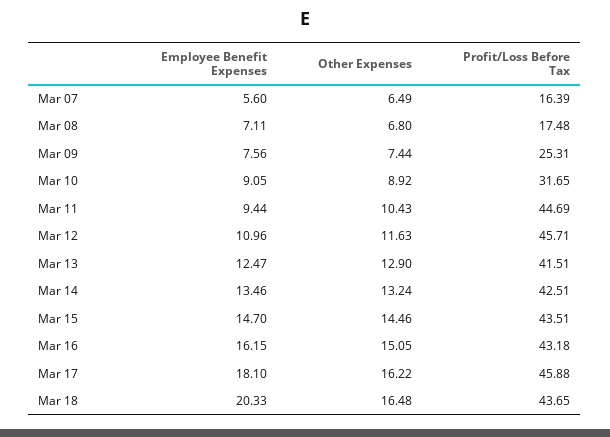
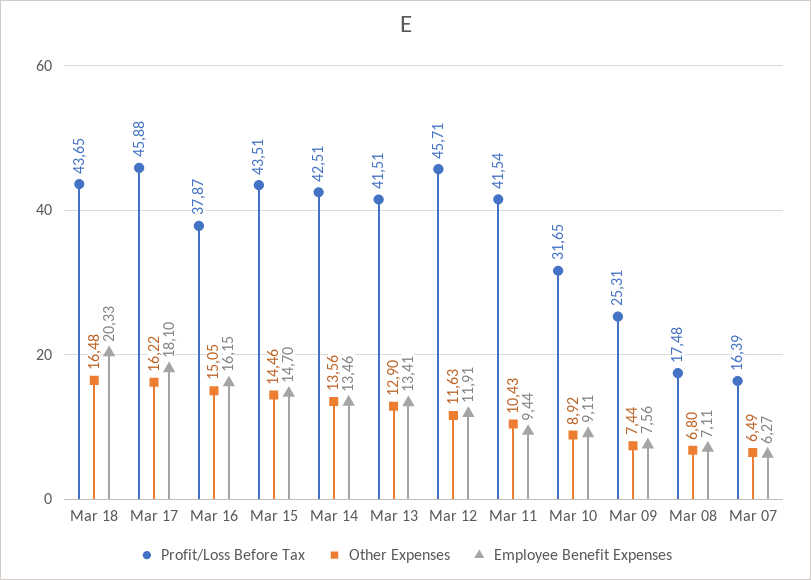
  {
    "Employee Benefit Expenses": {
-     "Mar 07": 5.6,
+     "Mar 07": 6.27,
      "Mar 08": 7.11,
      "Mar 09": 7.56,
-     "Mar 10": 9.05,
+     "Mar 10": 9.11,
      "Mar 11": 9.44,
-     "Mar 12": 10.96,
+     "Mar 12": 11.91,
-     "Mar 13": 12.47,
+     "Mar 13": 13.41,
      "Mar 14": 13.46,
      "Mar 15": 14.7,
      "Mar 16": 16.15,
      "Mar 17": 18.1,
      "Mar 18": 20.33
    },
    "Other Expenses": {
      "Mar 07": 6.49,
      "Mar 08": 6.8,
      "Mar 09": 7.44,
      "Mar 10": 8.92,
      "Mar 11": 10.43,
      "Mar 12": 11.63,
      "Mar 13": 12.9,
-     "Mar 14": 13.24,
+     "Mar 14": 13.56,
      "Mar 15": 14.46,
      "Mar 16": 15.05,
      "Mar 17": 16.22,
      "Mar 18": 16.48
    },
    "Profit/Loss Before Tax": {
      "Mar 07": 16.39,
      "Mar 08": 17.48,
      "Mar 09": 25.31,
      "Mar 10": 31.65,
-     "Mar 11": 44.69,
+     "Mar 11": 41.54,
      "Mar 12": 45.71,
      "Mar 13": 41.51,
      "Mar 14": 42.51,
      "Mar 15": 43.51,
-     "Mar 16": 43.18,
+     "Mar 16": 37.87,
      "Mar 17": 45.88,
      "Mar 18": 43.65
    }
  }

